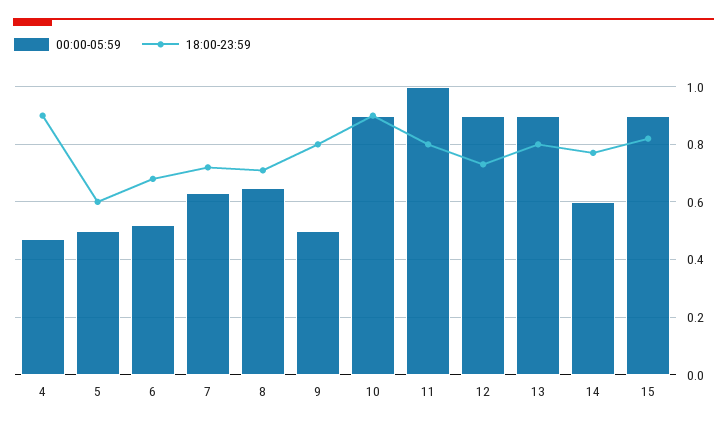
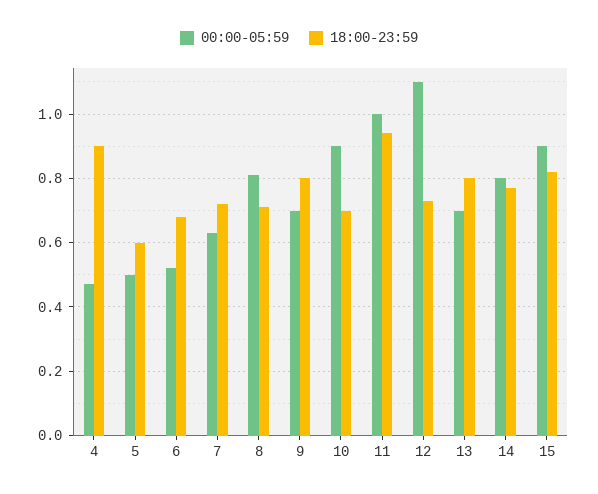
  {
    "00:00-05:59": {
      "4": 0.45,
      "5": 0.5,
      "6": 0.5,
      "7": 0.65,
-     "8": 0.65,
+     "8": 0.8,
-     "9": 0.5,
+     "9": 0.7,
      "10": 0.9,
      "11": 1,
-     "12": 0.9,
+     "12": 1.1,
-     "13": 0.9,
+     "13": 0.7,
-     "14": 0.6,
+     "14": 0.8,
      "15": 0.9
    },
    "18:00-23:59": {
      "4": 0.9,
      "5": 0.6,
      "6": 0.7,
      "7": 0.7,
      "8": 0.7,
      "9": 0.8,
-     "10": 0.9,
+     "10": 0.7,
-     "11": 0.8,
+     "11": 0.95,
      "12": 0.75,
      "13": 0.8,
      "14": 0.75,
      "15": 0.8
    }
  }

